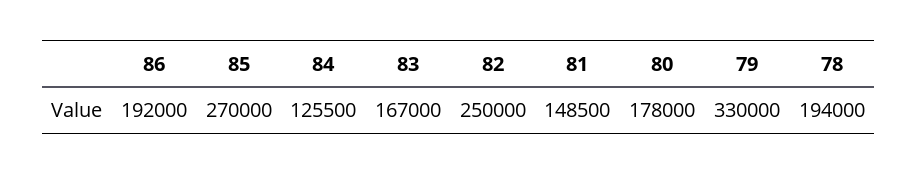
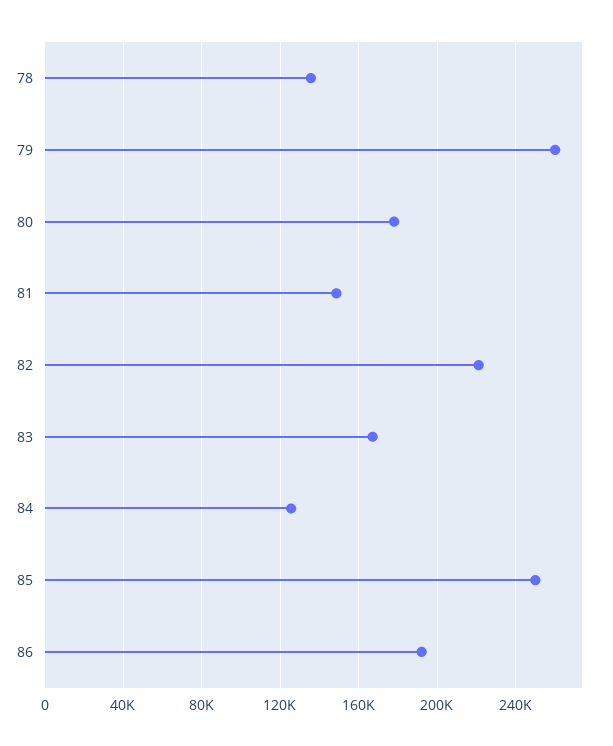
  {
    "86": 192000,
-   "85": 270000,
+   "85": 250000,
    "84": 125500,
    "83": 167000,
-   "82": 250000,
+   "82": 220000,
    "81": 148500,
    "80": 178000,
-   "79": 330000,
+   "79": 260000,
-   "78": 194000
+   "78": 135000
  }

